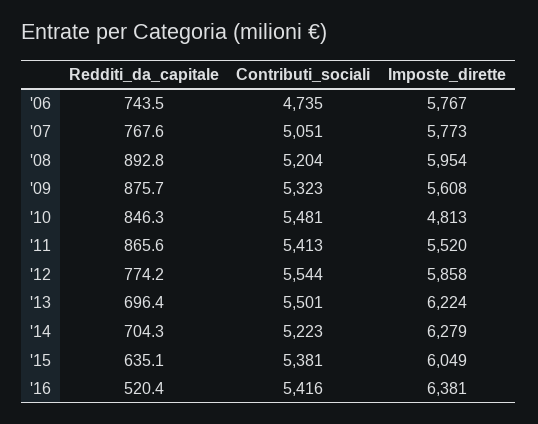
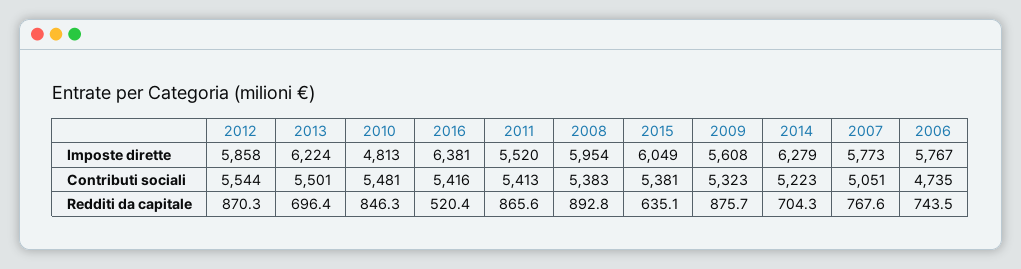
  {
    "Redditi_da_capitale": {
      "'06": 743.5,
      "'07": 767.6,
      "'08": 892.8,
      "'09": 875.7,
      "'10": 846.3,
      "'11": 865.6,
-     "'12": 774.2,
+     "'12": 870.3,
      "'13": 696.4,
      "'14": 704.3,
      "'15": 635.1,
      "'16": 520.4
    },
    "Contributi_sociali": {
      "'06": 4735,
      "'07": 5051,
-     "'08": 5204,
+     "'08": 5383,
      "'09": 5323,
      "'10": 5481,
      "'11": 5413,
      "'12": 5544,
      "'13": 5501,
      "'14": 5223,
      "'15": 5381,
      "'16": 5416
    },
    "Imposte_dirette": {
      "'06": 5767,
      "'07": 5773,
      "'08": 5954,
      "'09": 5608,
      "'10": 4813,
      "'11": 5520,
      "'12": 5858,
      "'13": 6224,
      "'14": 6279,
      "'15": 6049,
      "'16": 6381
    }
  }

